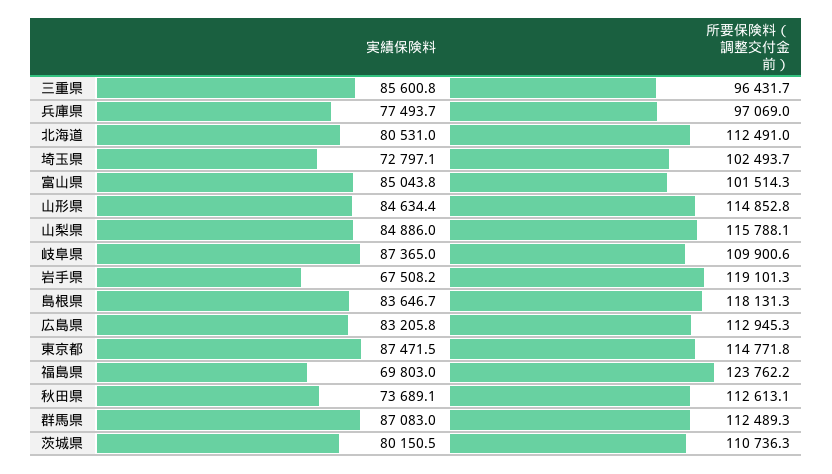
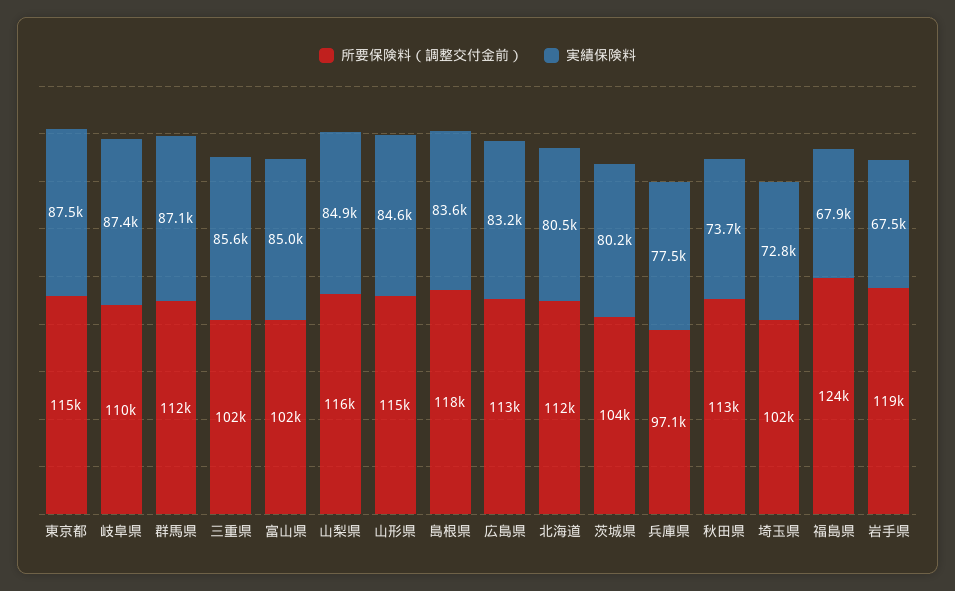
  {
    "実績保険料": {
      "三重県": 85600.8,
      "兵庫県": 77493.7,
      "北海道": 80531,
      "埼玉県": 72797.1,
      "富山県": 85043.8,
      "山形県": 84634.4,
      "山梨県": 84886,
      "岐阜県": 87365,
      "岩手県": 67508.2,
      "島根県": 83646.7,
      "広島県": 83205.8,
      "東京都": 87471.5,
-     "福島県": 69803,
+     "福島県": 67900,
      "秋田県": 73689.1,
      "群馬県": 87083,
      "茨城県": 80150.5
    },
    "所要保険料（調整交付金前）": {
-     "三重県": 96431.7,
+     "三重県": 102000,
      "兵庫県": 97069,
      "北海道": 112491,
      "埼玉県": 102493.7,
      "富山県": 101514.3,
      "山形県": 114852.8,
      "山梨県": 115788.1,
      "岐阜県": 109900.6,
      "岩手県": 119101.3,
      "島根県": 118131.3,
      "広島県": 112945.3,
      "東京都": 114771.8,
      "福島県": 123762.2,
      "秋田県": 112613.1,
      "群馬県": 112489.3,
-     "茨城県": 110736.3
+     "茨城県": 104000
    }
  }

